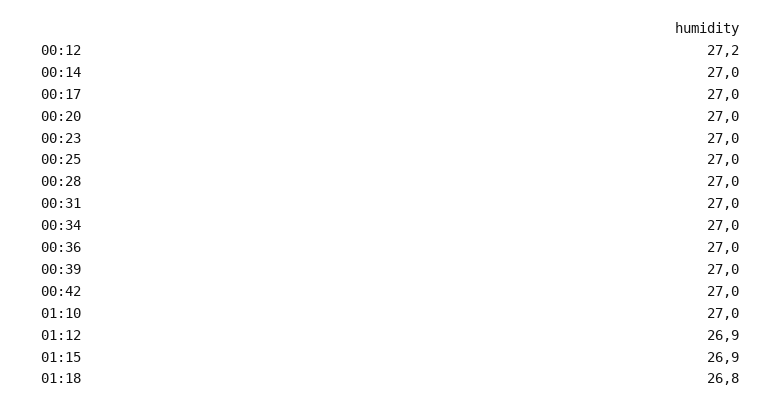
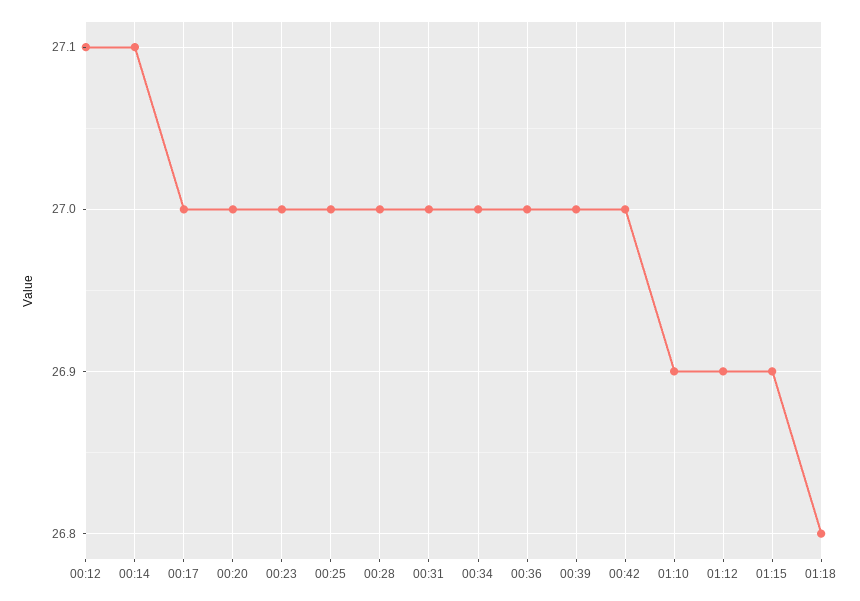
  {
-   "00:12": 27.2,
+   "00:12": 27.1,
-   "00:14": 27,
+   "00:14": 27.1,
    "00:17": 27,
    "00:20": 27,
    "00:23": 27,
    "00:25": 27,
    "00:28": 27,
    "00:31": 27,
    "00:34": 27,
    "00:36": 27,
    "00:39": 27,
    "00:42": 27,
-   "01:10": 27,
+   "01:10": 26.9,
    "01:12": 26.9,
    "01:15": 26.9,
    "01:18": 26.8
  }

